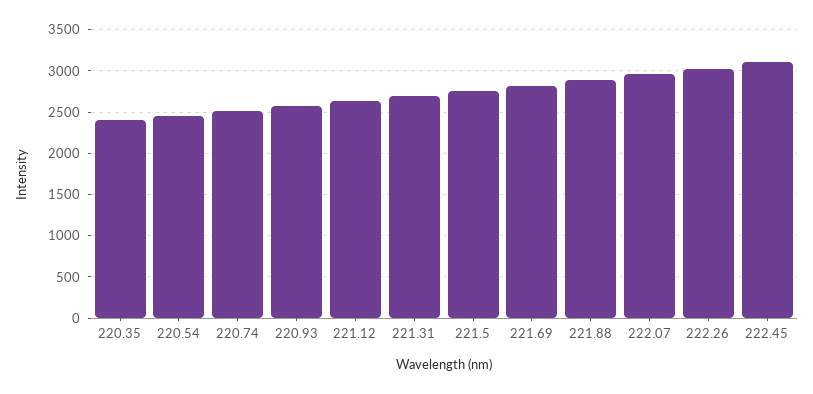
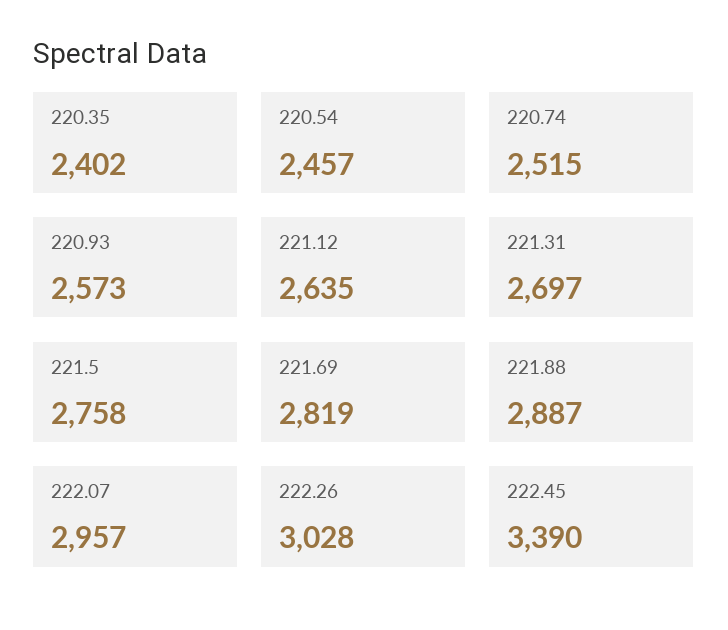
  {
    "220.35": 2402,
    "220.54": 2457,
    "220.74": 2515,
    "220.93": 2573,
    "221.12": 2635,
    "221.31": 2697,
    "221.5": 2758,
    "221.69": 2819,
    "221.88": 2887,
    "222.07": 2957,
    "222.26": 3028,
-   "222.45": 3100
+   "222.45": 3390
  }

